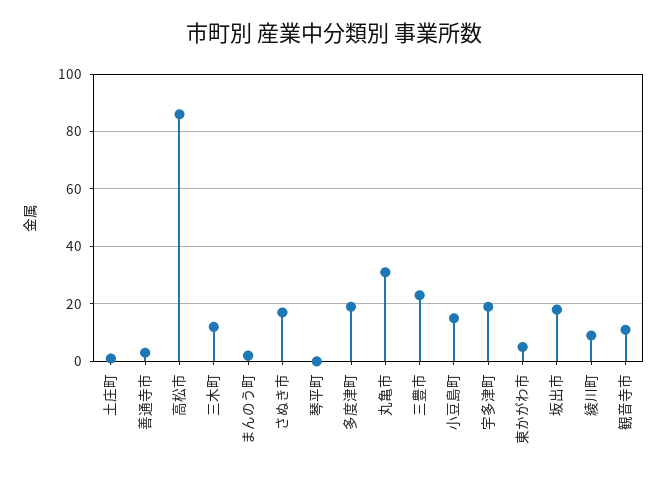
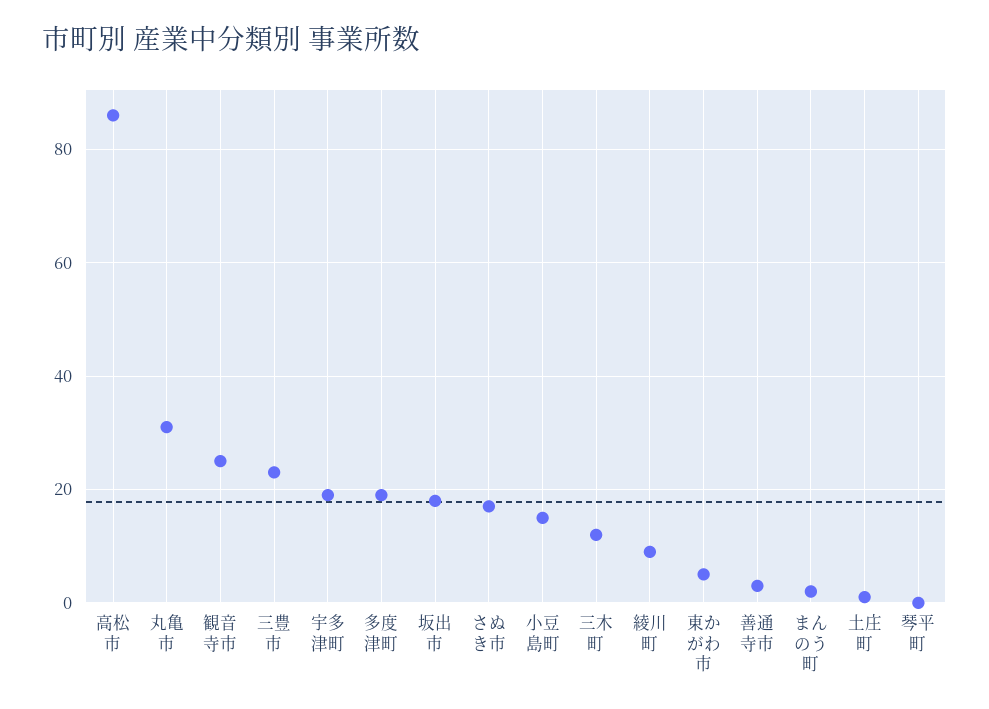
  {
    "土庄町": 0,
    "善通寺市": 5,
    "高松市": 85,
    "三木町": 10,
    "まんのう町": 0,
    "さぬき市": 15,
    "琴平町": 0,
    "多度津町": 20,
    "丸亀市": 30,
    "三豊市": 25,
    "小豆島町": 15,
    "宇多津町": 20,
    "東かがわ市": 5,
    "坂出市": 20,
    "綾川町": 10,
-   "観音寺市": 10
+   "観音寺市": 25
  }

